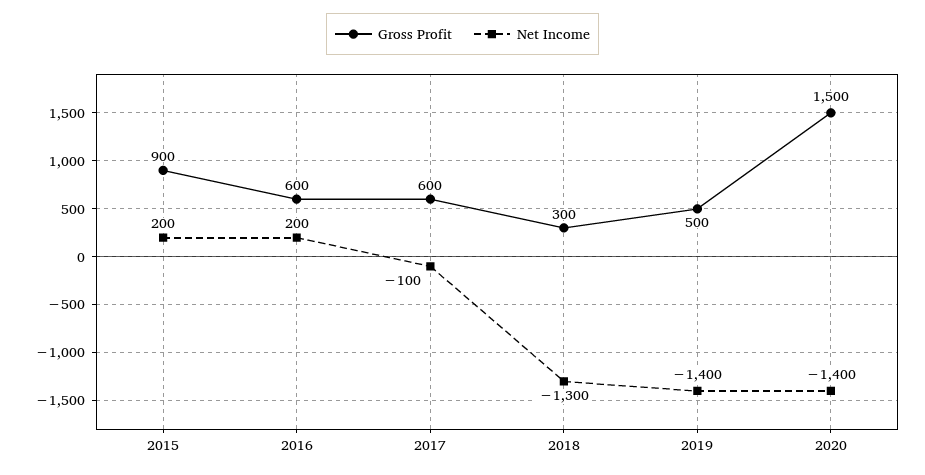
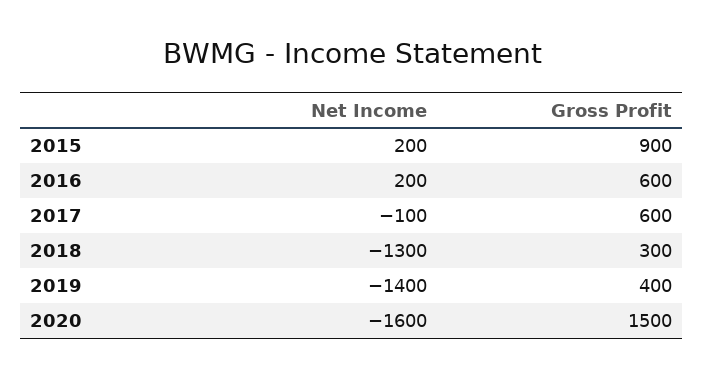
  {
    "Gross Profit": {
      "2015": 900,
      "2016": 600,
      "2017": 600,
      "2018": 300,
-     "2019": 500,
+     "2019": 400,
      "2020": 1500
    },
    "Net Income": {
      "2015": 200,
      "2016": 200,
      "2017": -100,
      "2018": -1300,
      "2019": -1400,
-     "2020": -1400
+     "2020": -1600
    }
  }

